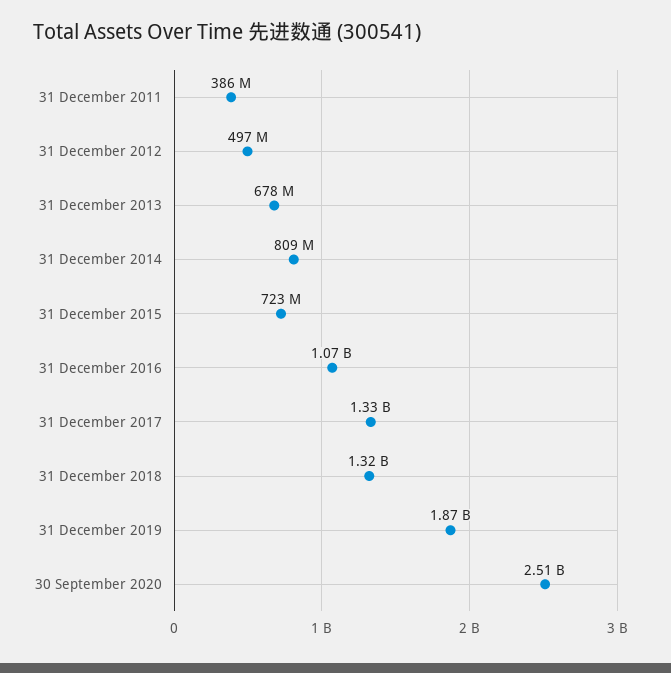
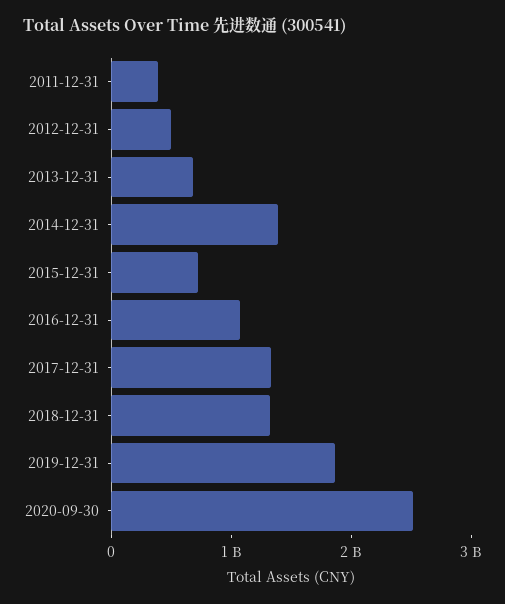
  {
    "31 December 2011": 386000000,
    "31 December 2012": 497000000,
    "31 December 2013": 678000000,
-   "31 December 2014": 809000000,
+   "31 December 2014": 1400000000,
    "31 December 2015": 723000000,
    "31 December 2016": 1070000000,
    "31 December 2017": 1330000000,
    "31 December 2018": 1320000000,
    "31 December 2019": 1870000000,
    "30 September 2020": 2510000000
  }

